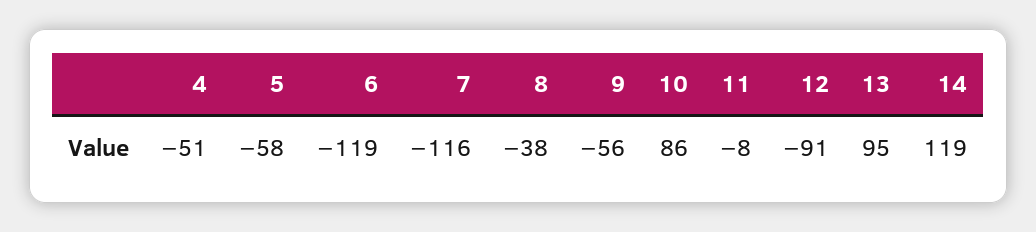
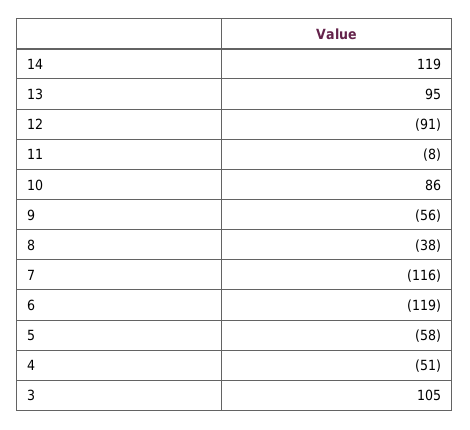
  {
    "4": -51,
    "5": -58,
    "6": -119,
    "7": -116,
    "8": -38,
    "9": -56,
    "10": 86,
    "11": -8,
    "12": -91,
    "13": 95,
-   "14": 119
+   "14": 119,
+   "3": 105
  }

